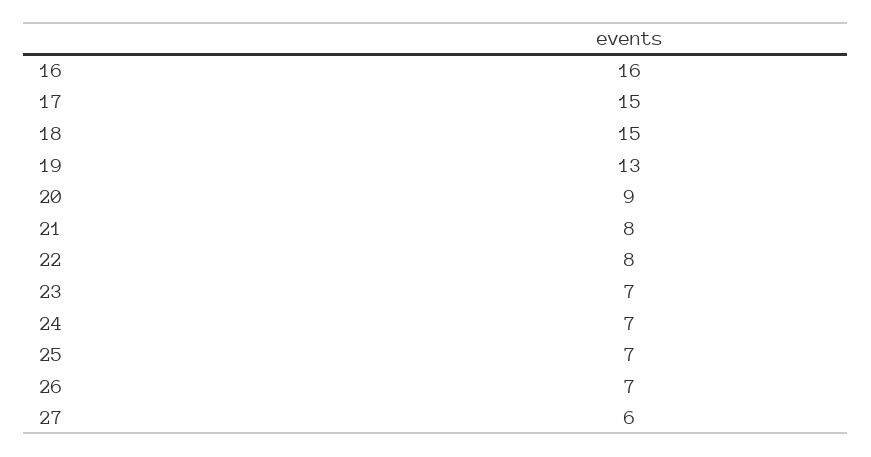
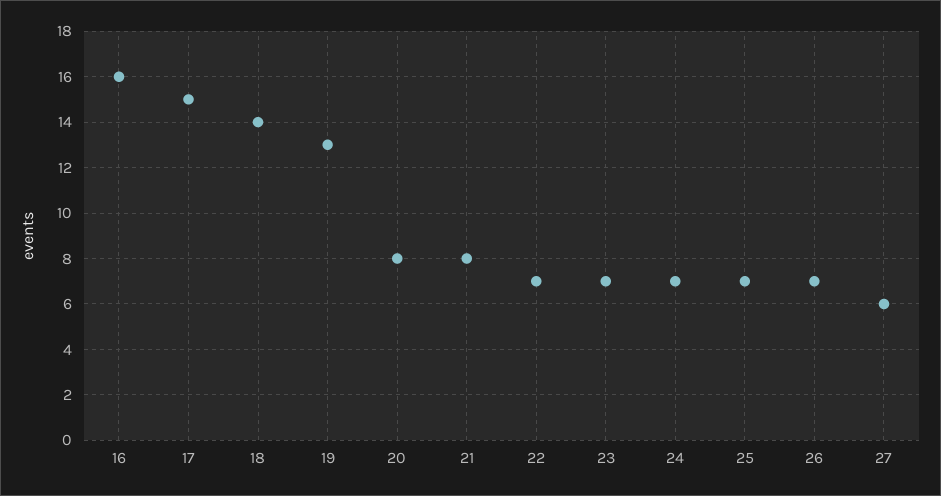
  {
    "16": 16,
    "17": 15,
-   "18": 15,
+   "18": 14,
    "19": 13,
-   "20": 9,
+   "20": 8,
    "21": 8,
-   "22": 8,
+   "22": 7,
    "23": 7,
    "24": 7,
    "25": 7,
    "26": 7,
    "27": 6
  }

